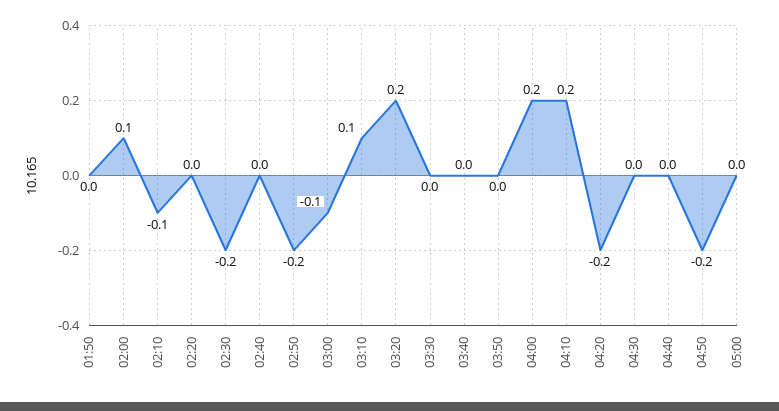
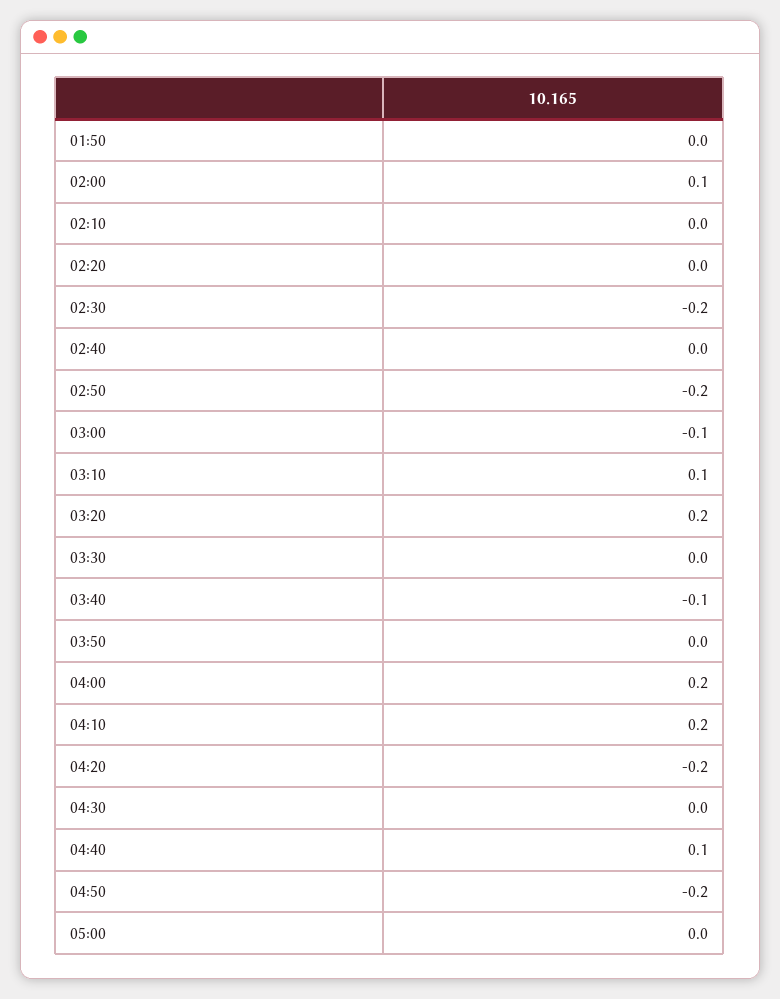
  {
    "01:50": 0,
    "02:00": 0.1,
-   "02:10": -0.1,
+   "02:10": 0,
    "02:20": 0,
    "02:30": -0.2,
    "02:40": 0,
    "02:50": -0.2,
    "03:00": -0.1,
    "03:10": 0.1,
    "03:20": 0.2,
    "03:30": 0,
-   "03:40": 0,
+   "03:40": -0.1,
    "03:50": 0,
    "04:00": 0.2,
    "04:10": 0.2,
    "04:20": -0.2,
    "04:30": 0,
-   "04:40": 0,
+   "04:40": 0.1,
    "04:50": -0.2,
    "05:00": 0
  }

